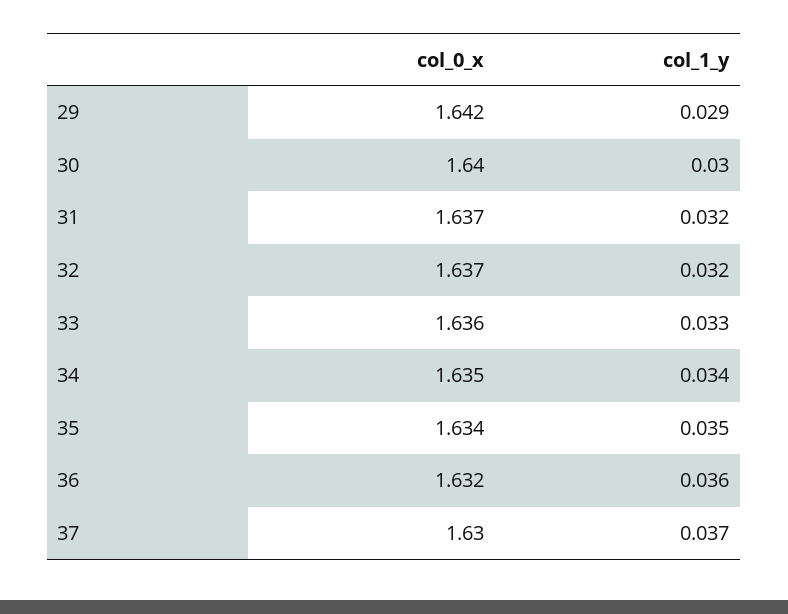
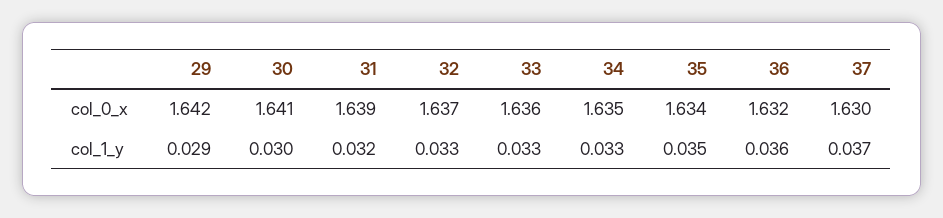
  {
    "col_0_x": {
      "29": 1.642,
-     "30": 1.64,
+     "30": 1.641,
-     "31": 1.637,
+     "31": 1.639,
      "32": 1.637,
      "33": 1.636,
      "34": 1.635,
      "35": 1.634,
      "36": 1.632,
      "37": 1.63
    },
    "col_1_y": {
      "29": 0.029,
      "30": 0.03,
      "31": 0.032,
-     "32": 0.032,
+     "32": 0.033,
      "33": 0.033,
-     "34": 0.034,
+     "34": 0.033,
      "35": 0.035,
      "36": 0.036,
      "37": 0.037
    }
  }

